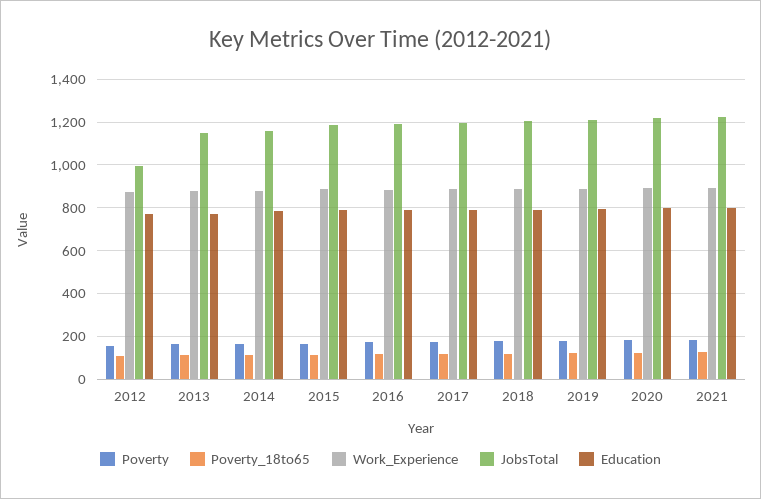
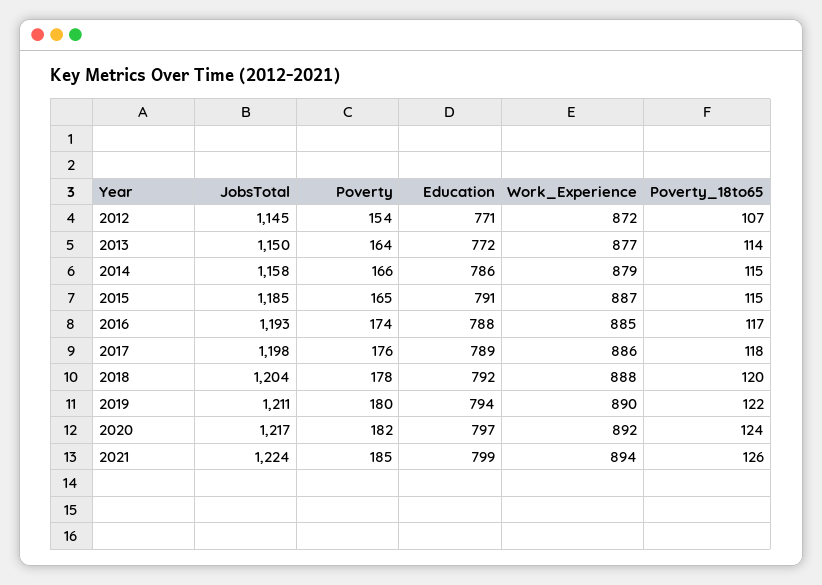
  {
    "Poverty": {
      "2012": 154,
      "2013": 164,
      "2014": 166,
      "2015": 165,
      "2016": 174,
      "2017": 176,
      "2018": 178,
      "2019": 180,
      "2020": 182,
      "2021": 185
    },
    "Poverty_18to65": {
      "2012": 107,
      "2013": 114,
      "2014": 115,
      "2015": 115,
      "2016": 117,
      "2017": 118,
      "2018": 120,
      "2019": 122,
      "2020": 124,
      "2021": 126
    },
    "Work_Experience": {
      "2012": 872,
      "2013": 877,
      "2014": 879,
      "2015": 887,
      "2016": 885,
      "2017": 886,
      "2018": 888,
      "2019": 890,
      "2020": 892,
      "2021": 894
    },
    "JobsTotal": {
-     "2012": 1000,
+     "2012": 1145,
      "2013": 1150,
      "2014": 1158,
      "2015": 1185,
      "2016": 1193,
      "2017": 1198,
      "2018": 1204,
      "2019": 1211,
      "2020": 1217,
      "2021": 1224
    },
    "Education": {
      "2012": 771,
      "2013": 772,
      "2014": 786,
      "2015": 791,
      "2016": 788,
      "2017": 789,
      "2018": 792,
      "2019": 794,
      "2020": 797,
      "2021": 799
    }
  }

